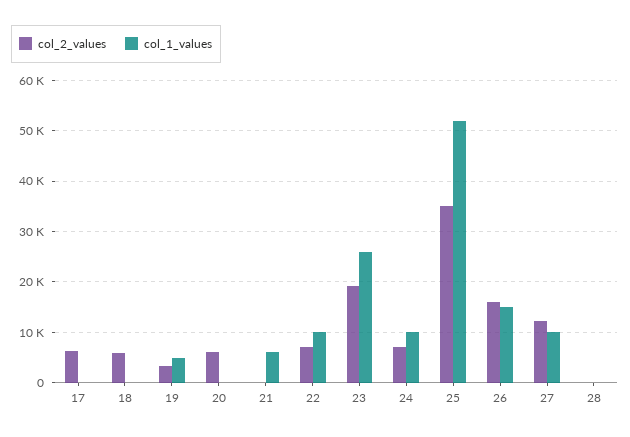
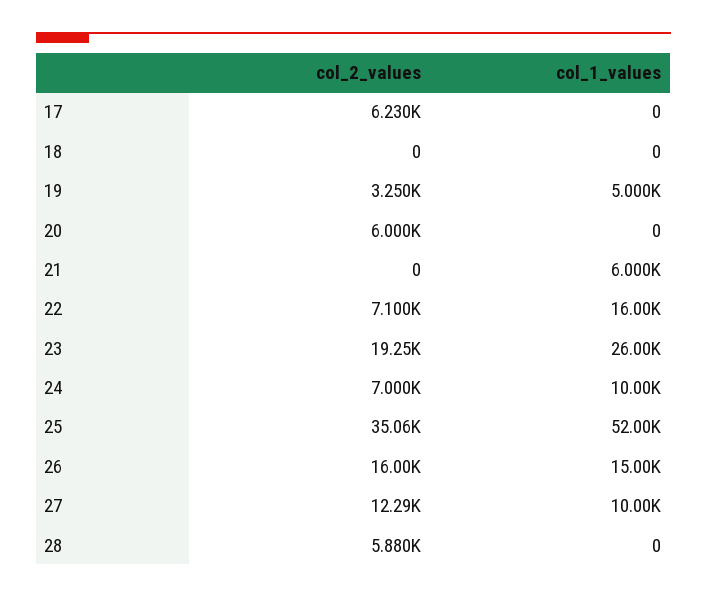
  {
    "col_2_values": {
      "17": 6230,
-     "18": 6000,
+     "18": 0,
      "19": 3250,
      "20": 6000,
      "21": 0,
      "22": 7100,
      "23": 19250,
      "24": 7000,
      "25": 35060,
      "26": 16000,
      "27": 12290,
-     "28": 0
+     "28": 5880
    },
    "col_1_values": {
      "17": 0,
      "18": 0,
      "19": 5000,
      "20": 0,
      "21": 6000,
-     "22": 10000,
+     "22": 16000,
      "23": 26000,
      "24": 10000,
      "25": 52000,
      "26": 15000,
      "27": 10000,
      "28": 0
    }
  }

